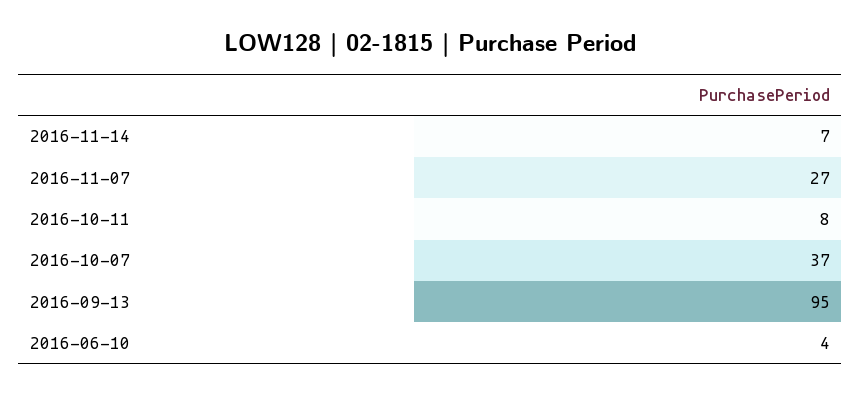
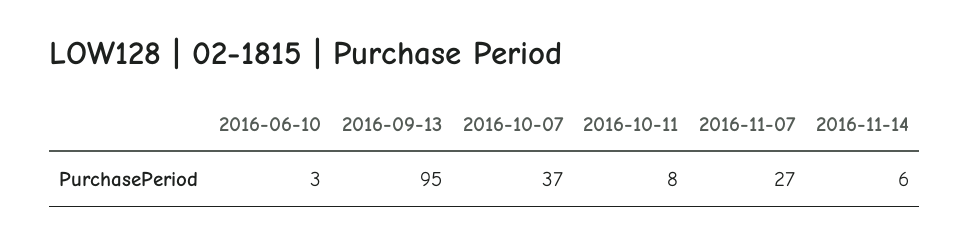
  {
-   "2016-11-14": 7,
+   "2016-11-14": 6,
    "2016-11-07": 27,
    "2016-10-11": 8,
    "2016-10-07": 37,
    "2016-09-13": 95,
-   "2016-06-10": 4
+   "2016-06-10": 3
  }

